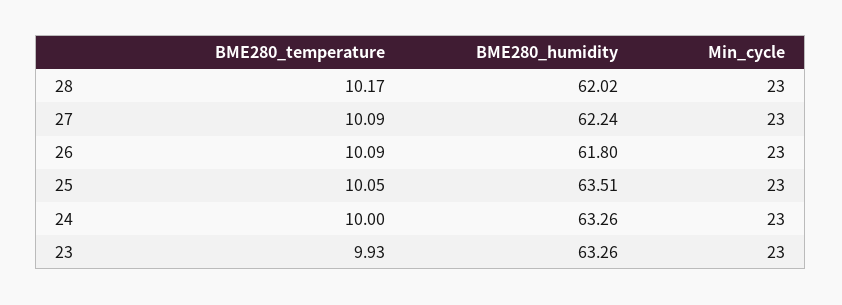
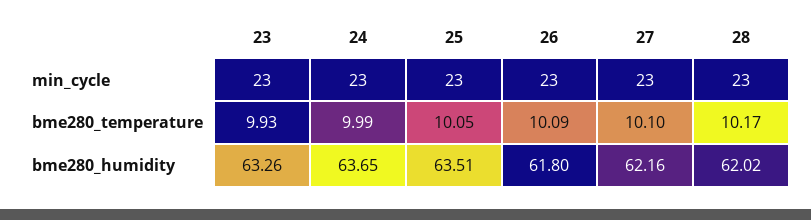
  {
    "BME280_temperature": {
      "28": 10.17,
-     "27": 10.09,
+     "27": 10.1,
      "26": 10.09,
      "25": 10.05,
-     "24": 10,
+     "24": 9.99,
      "23": 9.93
    },
    "BME280_humidity": {
      "28": 62.02,
-     "27": 62.24,
+     "27": 62.16,
      "26": 61.8,
      "25": 63.51,
-     "24": 63.26,
+     "24": 63.65,
      "23": 63.26
    },
    "Min_cycle": {
      "28": 23,
      "27": 23,
      "26": 23,
      "25": 23,
      "24": 23,
      "23": 23
    }
  }

